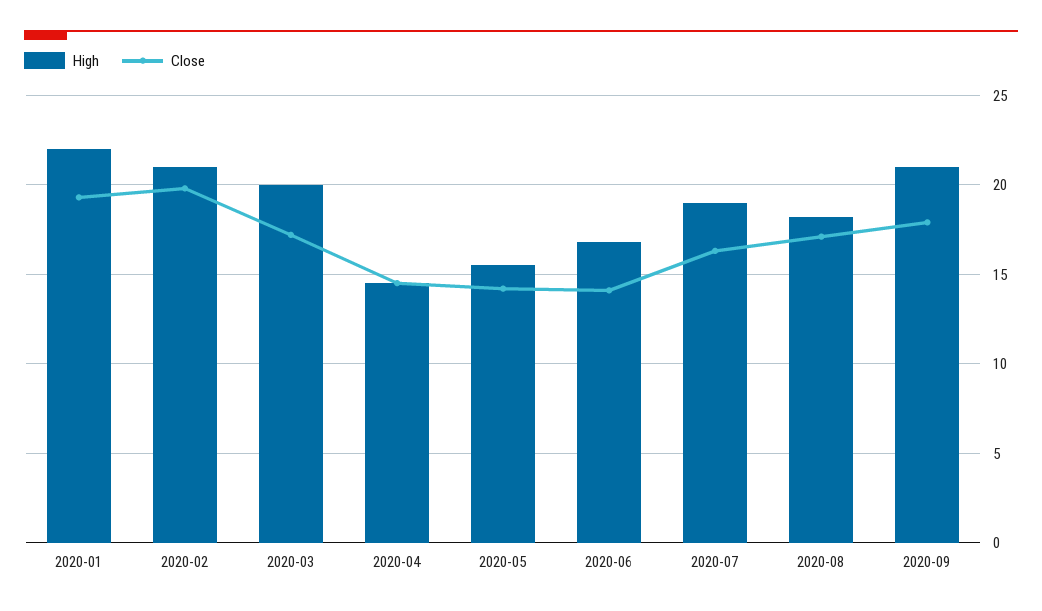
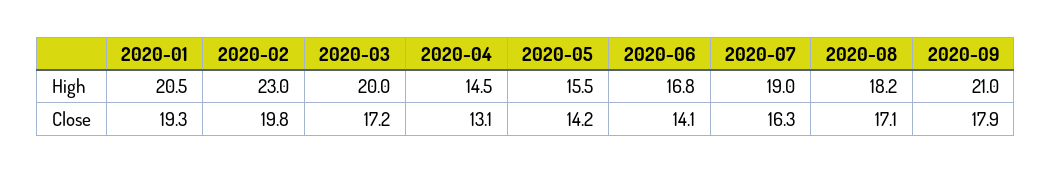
  {
    "High": {
-     "2020-01": 22,
+     "2020-01": 20.5,
-     "2020-02": 21,
+     "2020-02": 23,
      "2020-03": 20,
      "2020-04": 14.5,
      "2020-05": 15.5,
      "2020-06": 16.8,
      "2020-07": 19,
      "2020-08": 18.2,
      "2020-09": 21
    },
    "Close": {
      "2020-01": 19.3,
      "2020-02": 19.8,
      "2020-03": 17.2,
-     "2020-04": 14.5,
+     "2020-04": 13.1,
      "2020-05": 14.2,
      "2020-06": 14.1,
      "2020-07": 16.3,
      "2020-08": 17.1,
      "2020-09": 17.9
    }
  }

